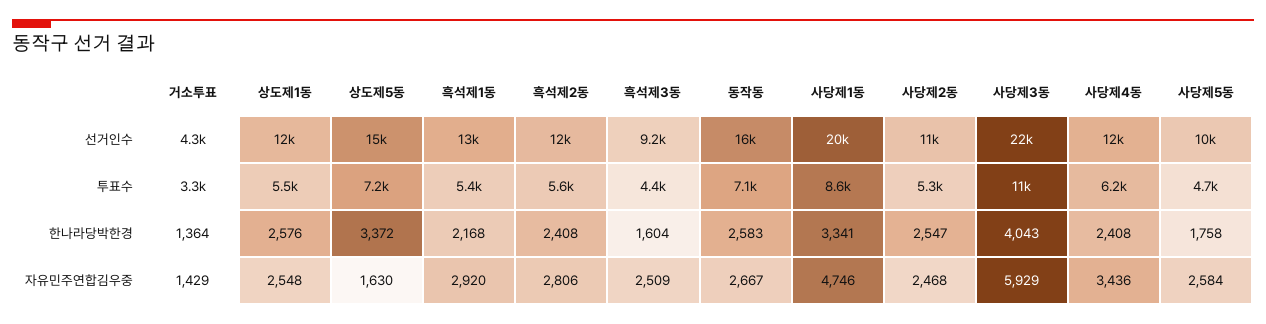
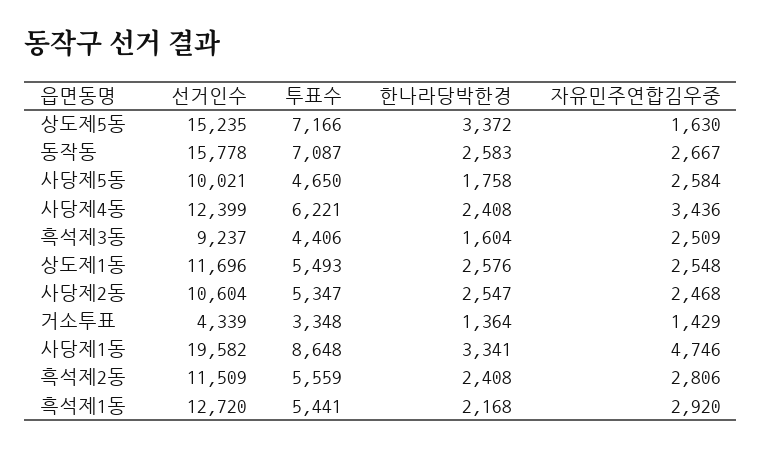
  {
    "거소투표": {
      "선거인수": 4339,
      "투표수": 3348,
      "한나라당박한경": 1364,
      "자유민주연합김우중": 1429
    },
    "상도제1동": {
      "선거인수": 11696,
      "투표수": 5493,
      "한나라당박한경": 2576,
      "자유민주연합김우중": 2548
    },
    "상도제5동": {
      "선거인수": 15235,
      "투표수": 7166,
      "한나라당박한경": 3372,
      "자유민주연합김우중": 1630
    },
    "흑석제1동": {
      "선거인수": 12720,
      "투표수": 5441,
      "한나라당박한경": 2168,
      "자유민주연합김우중": 2920
    },
    "흑석제2동": {
      "선거인수": 11509,
      "투표수": 5559,
      "한나라당박한경": 2408,
      "자유민주연합김우중": 2806
    },
    "흑석제3동": {
      "선거인수": 9237,
      "투표수": 4406,
      "한나라당박한경": 1604,
      "자유민주연합김우중": 2509
    },
    "동작동": {
      "선거인수": 15778,
      "투표수": 7087,
      "한나라당박한경": 2583,
      "자유민주연합김우중": 2667
    },
    "사당제1동": {
      "선거인수": 19582,
      "투표수": 8648,
      "한나라당박한경": 3341,
      "자유민주연합김우중": 4746
    },
    "사당제2동": {
      "선거인수": 10604,
      "투표수": 5347,
      "한나라당박한경": 2547,
      "자유민주연합김우중": 2468
    },
-   "사당제3동": {
-     "선거인수": 22000,
-     "투표수": 11000,
-     "한나라당박한경": 4043,
-     "자유민주연합김우중": 5929
-   },
    "사당제4동": {
      "선거인수": 12399,
      "투표수": 6221,
      "한나라당박한경": 2408,
      "자유민주연합김우중": 3436
    },
    "사당제5동": {
      "선거인수": 10021,
      "투표수": 4650,
      "한나라당박한경": 1758,
      "자유민주연합김우중": 2584
    }
  }

